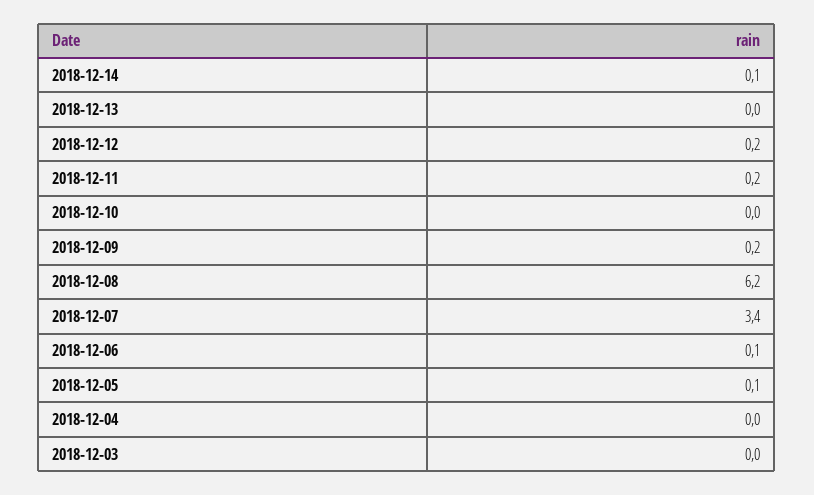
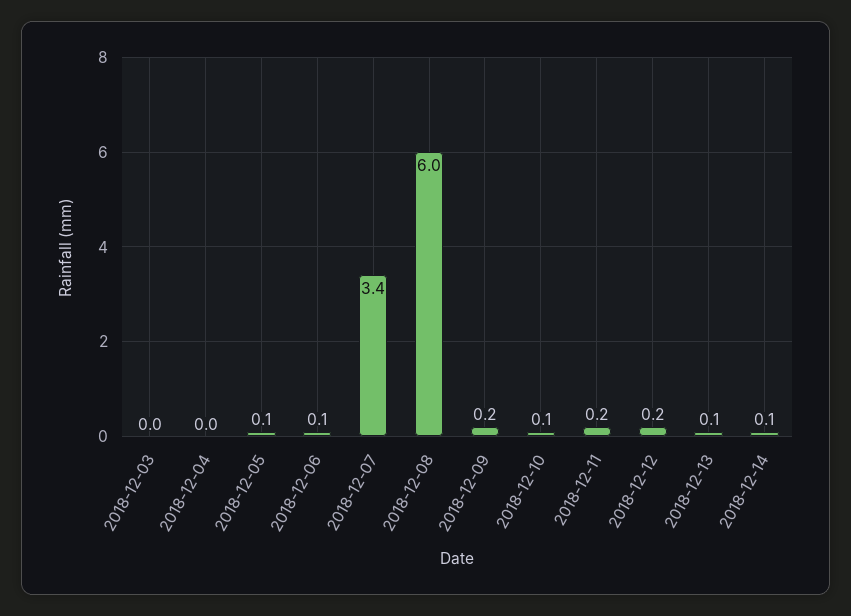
  {
    "2018-12-14": 0.1,
-   "2018-12-13": 0,
+   "2018-12-13": 0.1,
    "2018-12-12": 0.2,
    "2018-12-11": 0.2,
-   "2018-12-10": 0,
+   "2018-12-10": 0.1,
    "2018-12-09": 0.2,
-   "2018-12-08": 6.2,
+   "2018-12-08": 6,
    "2018-12-07": 3.4,
    "2018-12-06": 0.1,
    "2018-12-05": 0.1,
    "2018-12-04": 0,
    "2018-12-03": 0
  }

